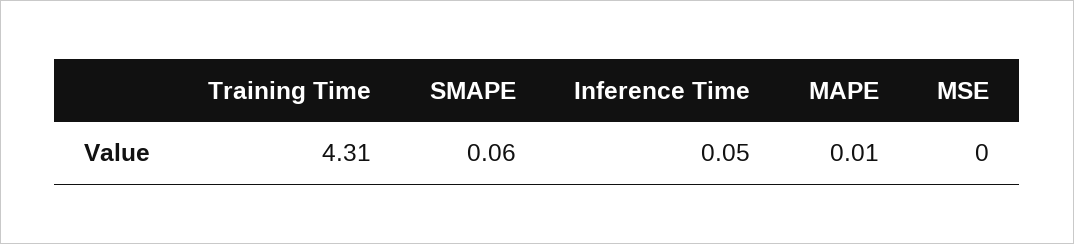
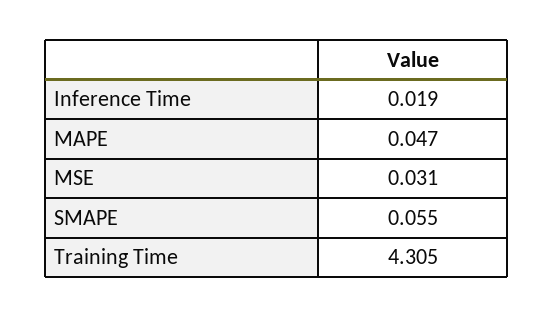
  {
    "Training Time": 4.305,
    "SMAPE": 0.055,
-   "Inference Time": 0.05,
+   "Inference Time": 0.019,
-   "MAPE": 0.01,
+   "MAPE": 0.047,
-   "MSE": 0
+   "MSE": 0.031
  }

